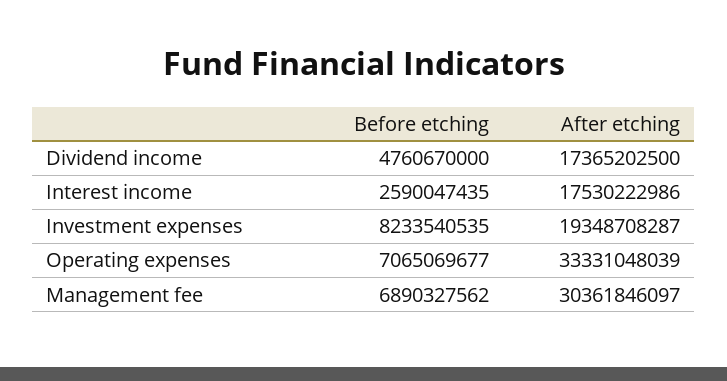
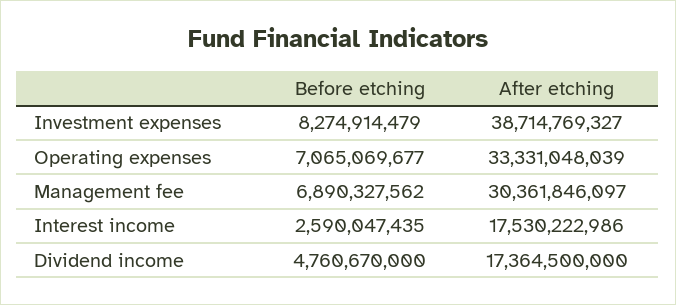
  {
    "Before etching": {
      "Dividend income": 4760670000,
      "Interest income": 2590047435,
-     "Investment expenses": 8233540535,
+     "Investment expenses": 8274914479,
      "Operating expenses": 7065069677,
      "Management fee": 6890327562
    },
    "After etching": {
-     "Dividend income": 17365202500,
+     "Dividend income": 17364500000,
      "Interest income": 17530222986,
-     "Investment expenses": 19348708287,
+     "Investment expenses": 38714769327,
      "Operating expenses": 33331048039,
      "Management fee": 30361846097
    }
  }

